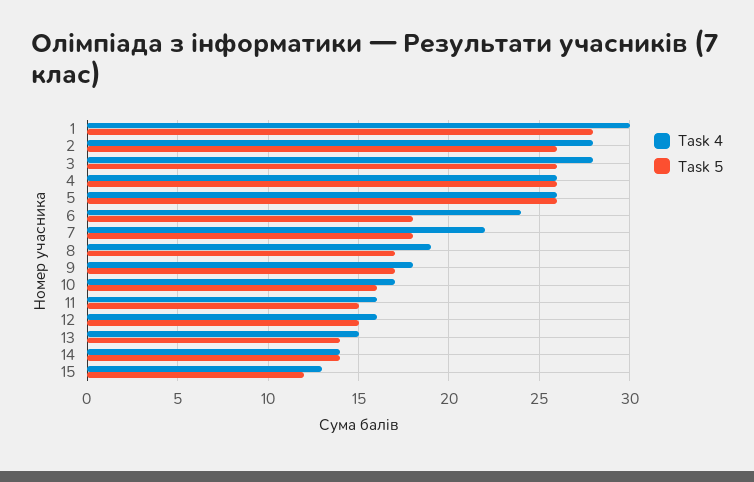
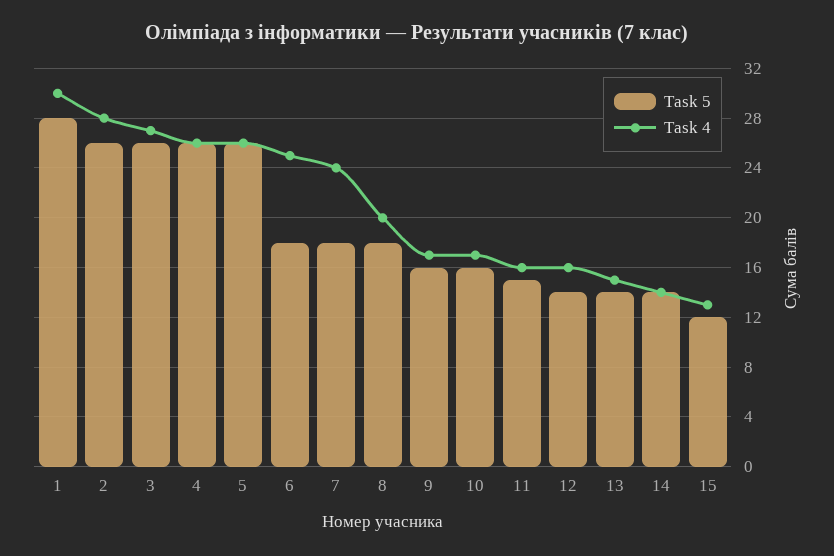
  {
    "Task 4": {
      "1": 30,
      "2": 28,
-     "3": 28,
+     "3": 27,
      "4": 26,
      "5": 26,
-     "6": 24,
+     "6": 25,
-     "7": 22,
+     "7": 24,
-     "8": 19,
+     "8": 20,
-     "9": 18,
+     "9": 17,
      "10": 17,
      "11": 16,
      "12": 16,
      "13": 15,
      "14": 14,
      "15": 13
    },
    "Task 5": {
      "1": 28,
      "2": 26,
      "3": 26,
      "4": 26,
      "5": 26,
      "6": 18,
      "7": 18,
-     "8": 17,
+     "8": 18,
-     "9": 17,
+     "9": 16,
      "10": 16,
      "11": 15,
-     "12": 15,
+     "12": 14,
      "13": 14,
      "14": 14,
      "15": 12
    }
  }

